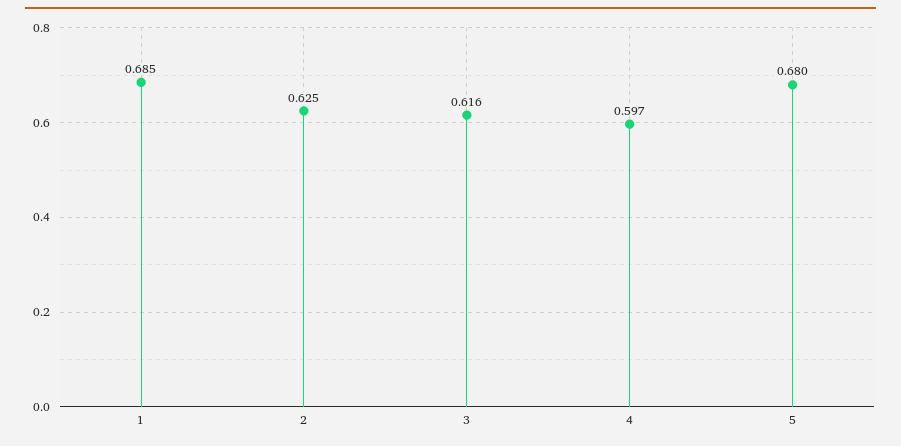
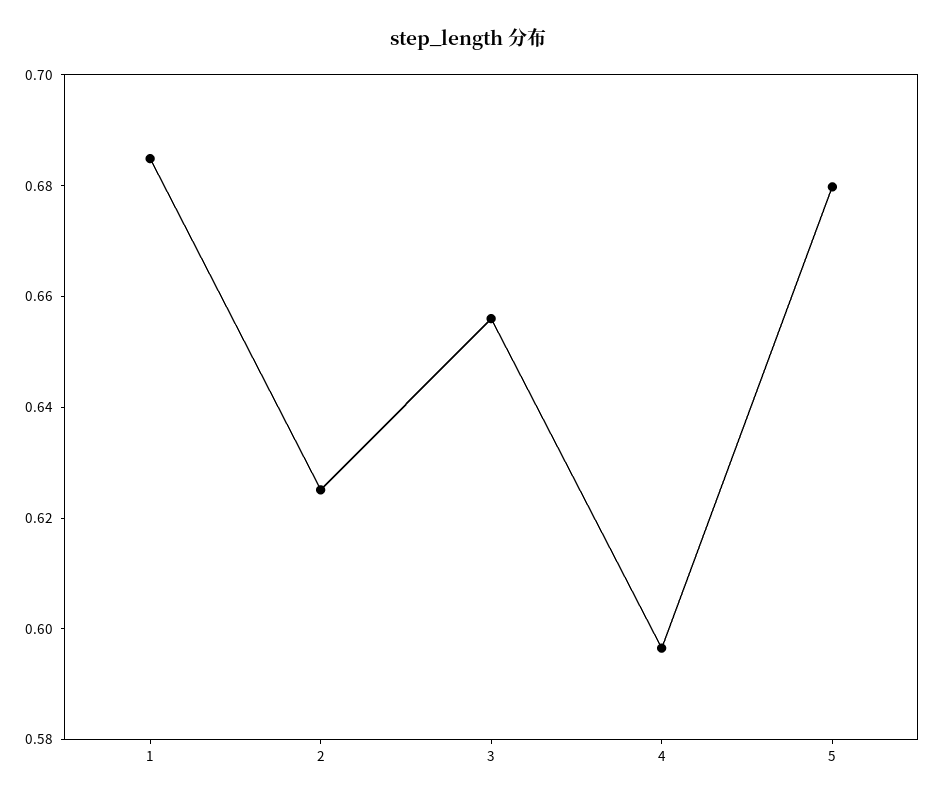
  {
    "1": 0.685,
    "2": 0.625,
-   "3": 0.616,
+   "3": 0.655,
    "4": 0.597,
    "5": 0.68
  }

